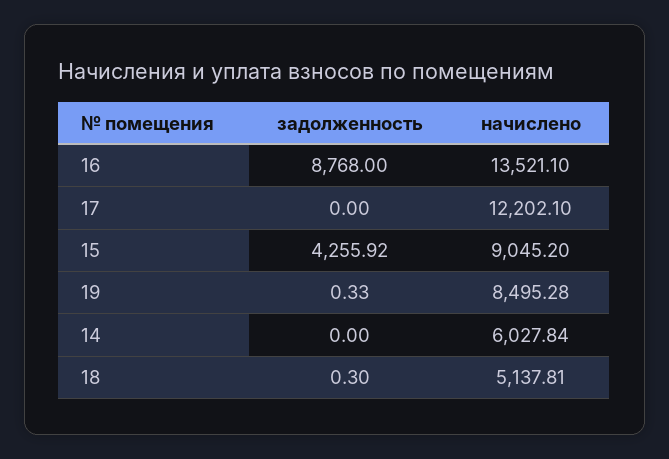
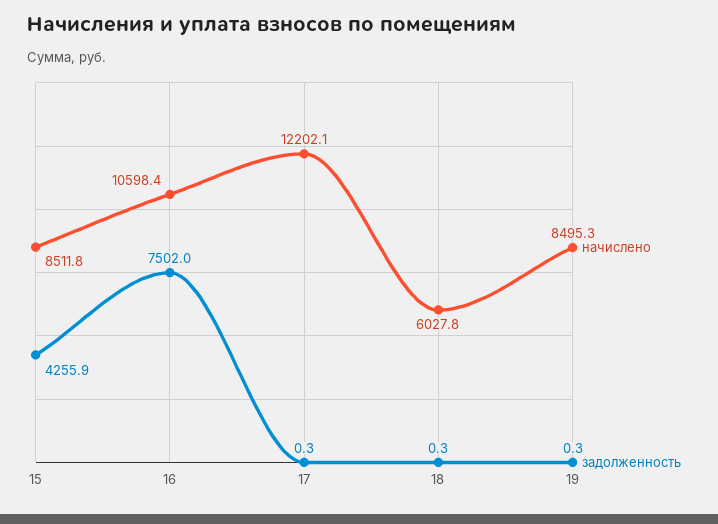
  {
    "задолженность": {
-     "16": 8768,
+     "16": 7502,
-     "17": 0,
+     "17": 0.3,
      "15": 4255.92,
      "19": 0.33,
-     "14": 0,
      "18": 0.3
    },
    "начислено": {
-     "16": 13521.1,
+     "16": 10598.4,
      "17": 12202.1,
-     "15": 9045.2,
+     "15": 8511.8,
      "19": 8495.28,
-     "14": 6027.84,
-     "18": 5137.81
+     "18": 6027.8
    }
  }

